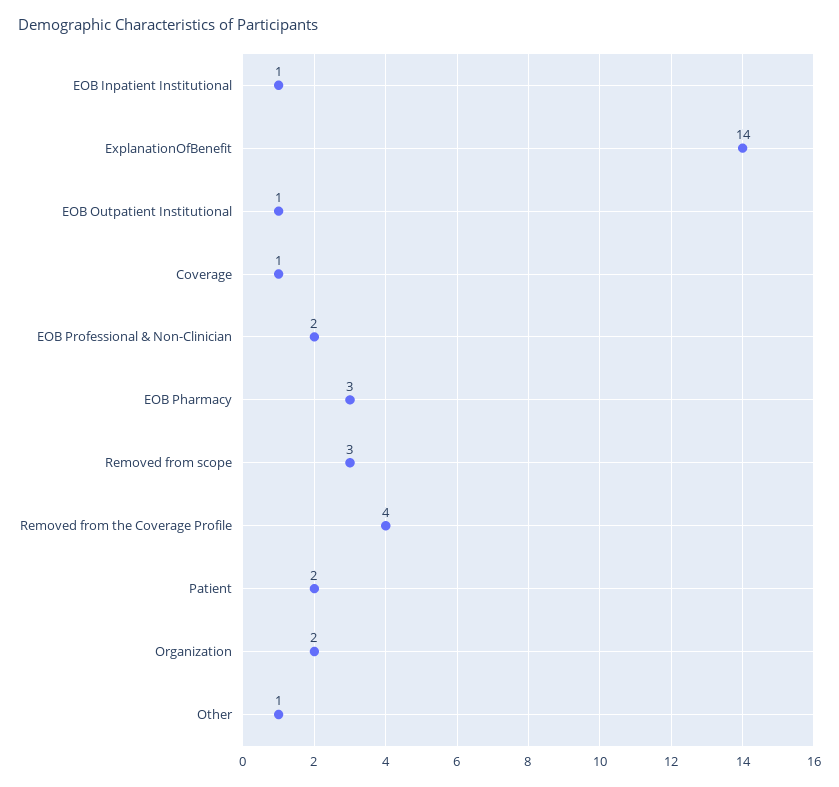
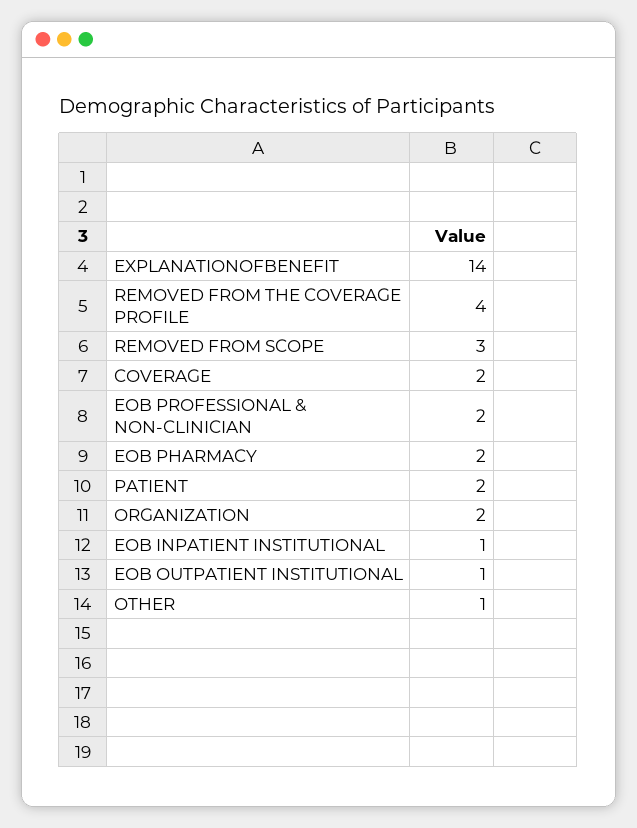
  {
    "EOB Inpatient Institutional": 1,
    "ExplanationOfBenefit": 14,
    "EOB Outpatient Institutional": 1,
-   "Coverage": 1,
+   "Coverage": 2,
    "EOB Professional & Non-Clinician": 2,
-   "EOB Pharmacy": 3,
+   "EOB Pharmacy": 2,
    "Removed from scope": 3,
    "Removed from the Coverage Profile": 4,
    "Patient": 2,
    "Organization": 2,
    "Other": 1
  }

